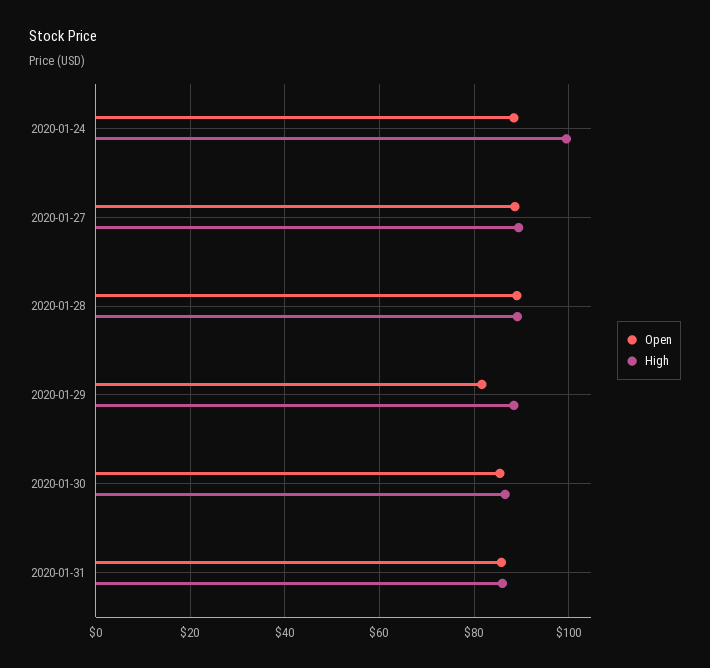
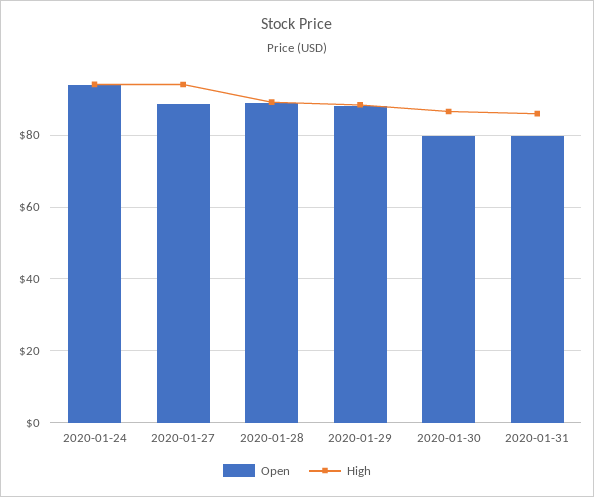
  {
    "Open": {
-     "2020-01-24": 88,
+     "2020-01-24": 94,
      "2020-01-27": 88,
      "2020-01-28": 90,
-     "2020-01-29": 82,
+     "2020-01-29": 88,
-     "2020-01-30": 86,
+     "2020-01-30": 80,
-     "2020-01-31": 86
+     "2020-01-31": 80
    },
    "High": {
-     "2020-01-24": 100,
+     "2020-01-24": 94,
-     "2020-01-27": 90,
+     "2020-01-27": 94,
      "2020-01-28": 90,
      "2020-01-29": 88,
      "2020-01-30": 86,
      "2020-01-31": 86
    }
  }

